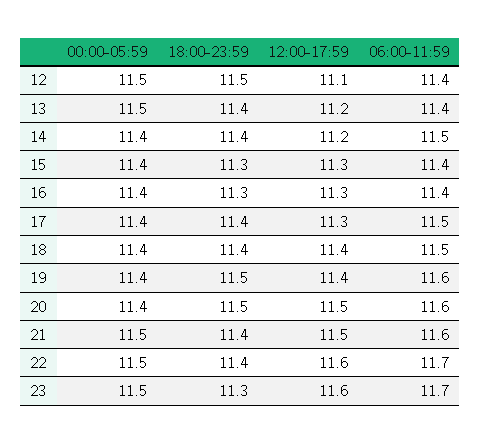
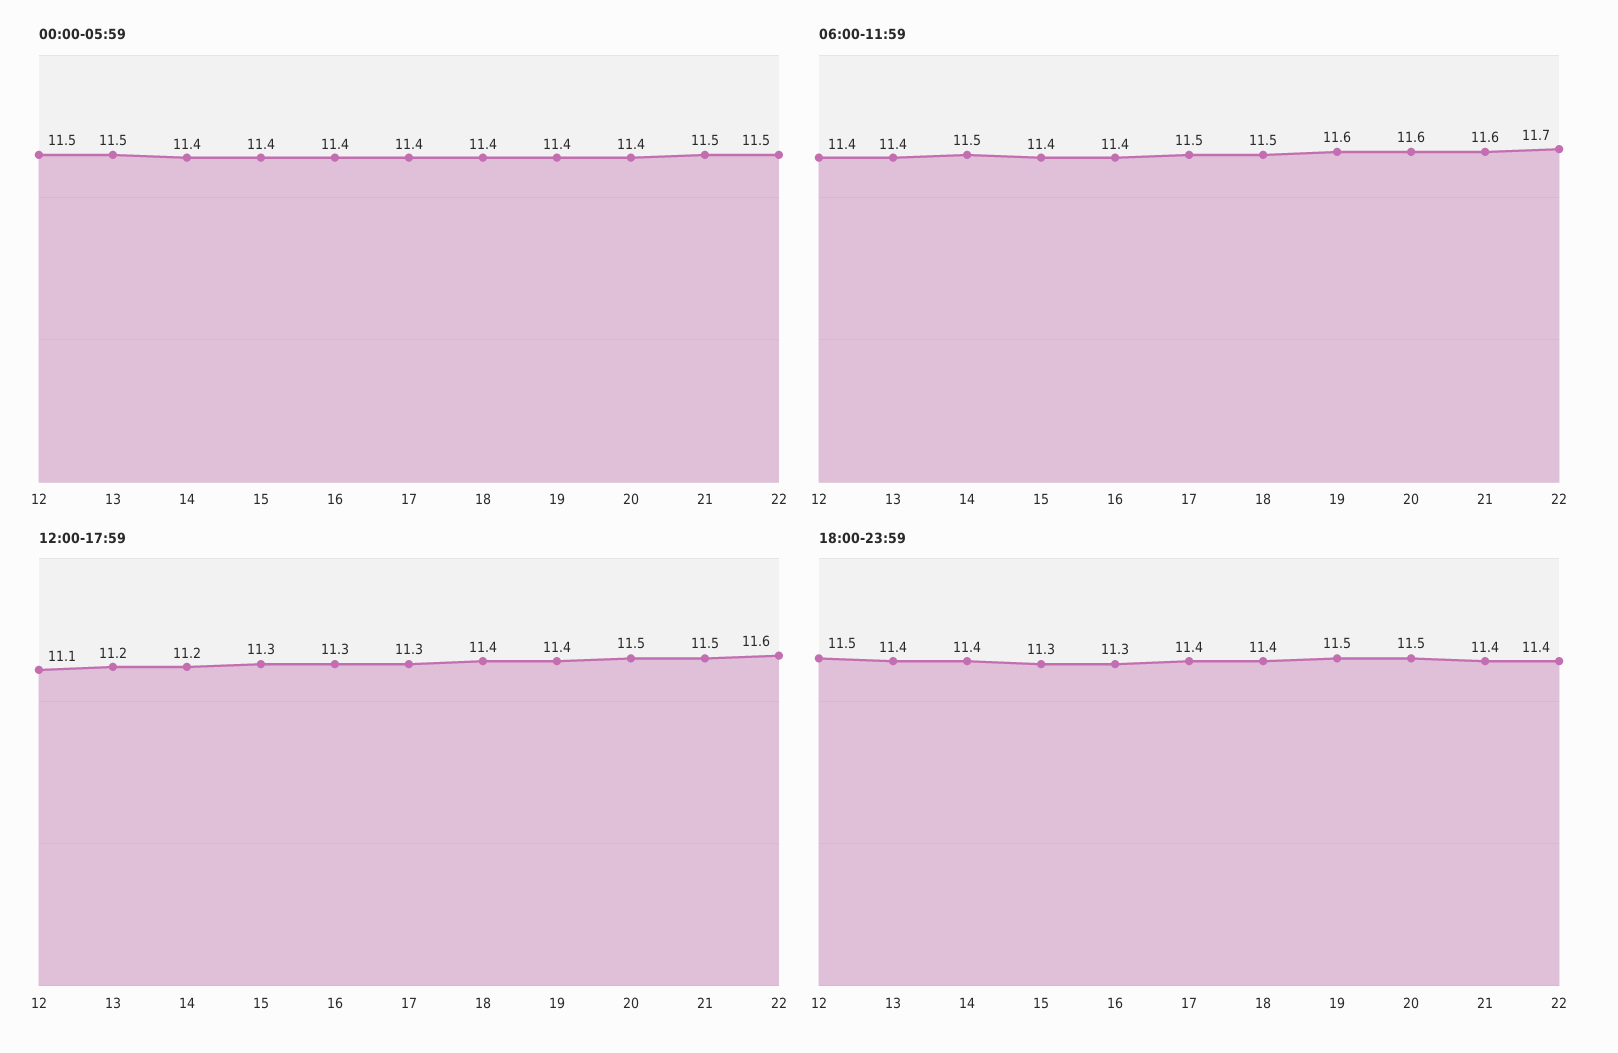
  {
    "00:00-05:59": {
      "12": 11.5,
      "13": 11.5,
      "14": 11.4,
      "15": 11.4,
      "16": 11.4,
      "17": 11.4,
      "18": 11.4,
      "19": 11.4,
      "20": 11.4,
      "21": 11.5,
-     "22": 11.5,
+     "22": 11.5
-     "23": 11.5
    },
    "18:00-23:59": {
      "12": 11.5,
      "13": 11.4,
      "14": 11.4,
      "15": 11.3,
      "16": 11.3,
      "17": 11.4,
      "18": 11.4,
      "19": 11.5,
      "20": 11.5,
      "21": 11.4,
-     "22": 11.4,
+     "22": 11.4
-     "23": 11.3
    },
    "12:00-17:59": {
      "12": 11.1,
      "13": 11.2,
      "14": 11.2,
      "15": 11.3,
      "16": 11.3,
      "17": 11.3,
      "18": 11.4,
      "19": 11.4,
      "20": 11.5,
      "21": 11.5,
-     "22": 11.6,
+     "22": 11.6
-     "23": 11.6
    },
    "06:00-11:59": {
      "12": 11.4,
      "13": 11.4,
      "14": 11.5,
      "15": 11.4,
      "16": 11.4,
      "17": 11.5,
      "18": 11.5,
      "19": 11.6,
      "20": 11.6,
      "21": 11.6,
-     "22": 11.7,
+     "22": 11.7
-     "23": 11.7
    }
  }

